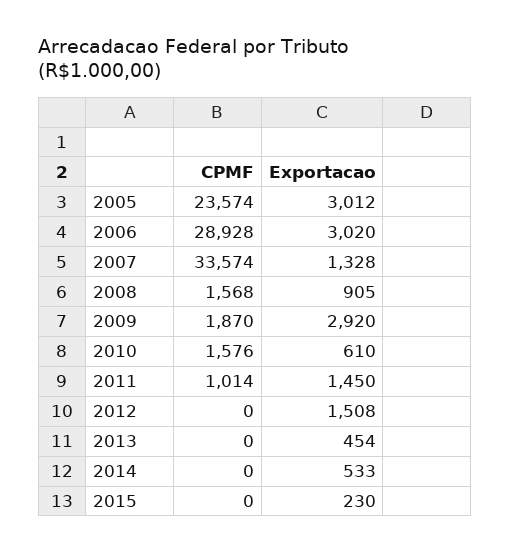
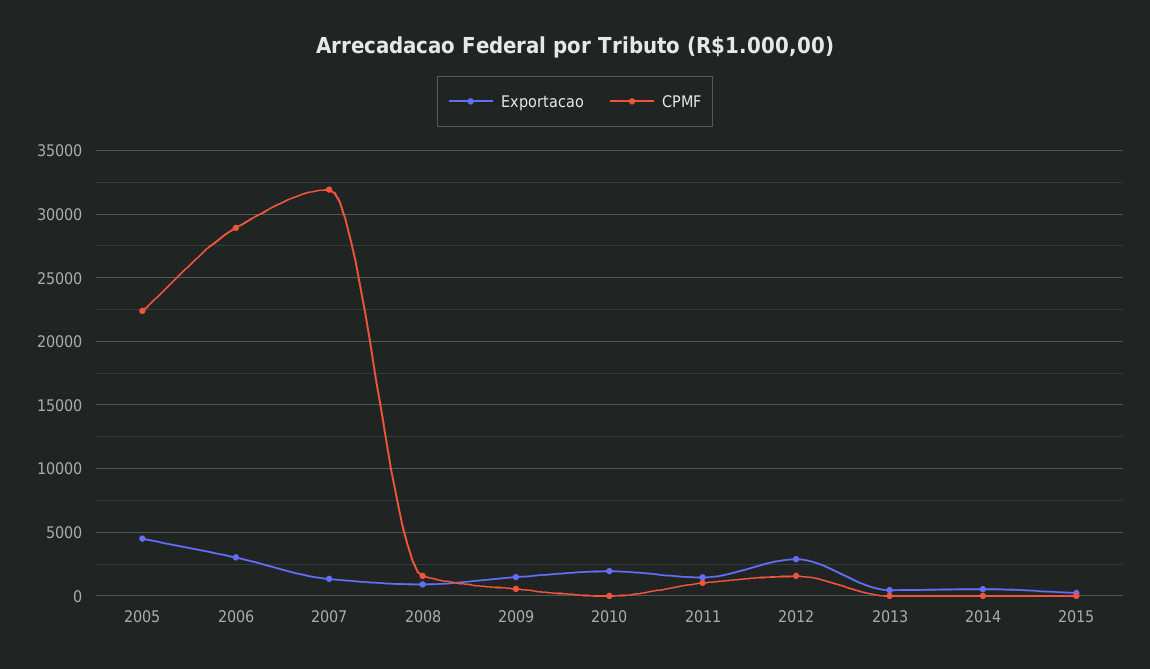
  {
    "CPMF": {
-     "2005": 23574,
+     "2005": 22500,
      "2006": 28928,
-     "2007": 33574,
+     "2007": 32000,
      "2008": 1568,
-     "2009": 1870,
+     "2009": 500,
-     "2010": 1576,
+     "2010": 0,
      "2011": 1014,
-     "2012": 0,
+     "2012": 1500,
      "2013": 0,
      "2014": 0,
      "2015": 0
    },
    "Exportacao": {
-     "2005": 3012,
+     "2005": 4500,
      "2006": 3020,
      "2007": 1328,
      "2008": 905,
-     "2009": 2920,
+     "2009": 1500,
-     "2010": 610,
+     "2010": 2000,
      "2011": 1450,
-     "2012": 1508,
+     "2012": 3000,
      "2013": 454,
      "2014": 533,
      "2015": 230
    }
  }

